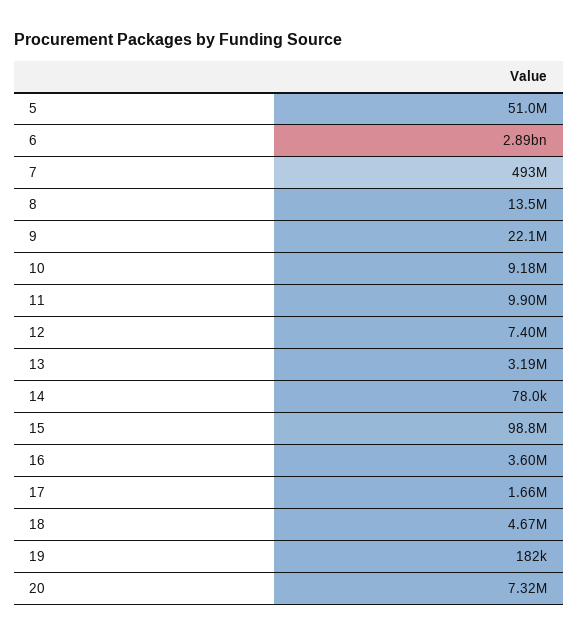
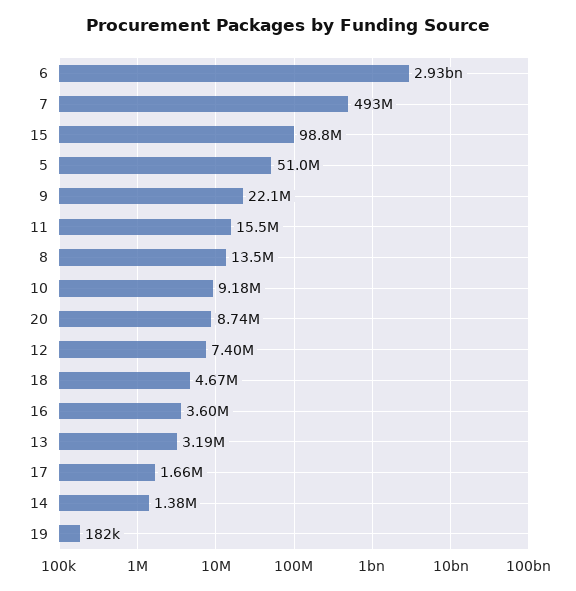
  {
    "5": 51000000,
-   "6": 2890000000,
+   "6": 2930000000,
    "7": 493000000,
    "8": 13500000,
    "9": 22100000,
    "10": 9180000,
-   "11": 9900000,
+   "11": 15500000,
    "12": 7400000,
    "13": 3190000,
-   "14": 78000,
+   "14": 1380000,
    "15": 98800000,
    "16": 3600000,
    "17": 1660000,
    "18": 4670000,
    "19": 182000,
-   "20": 7320000
+   "20": 8740000
  }

